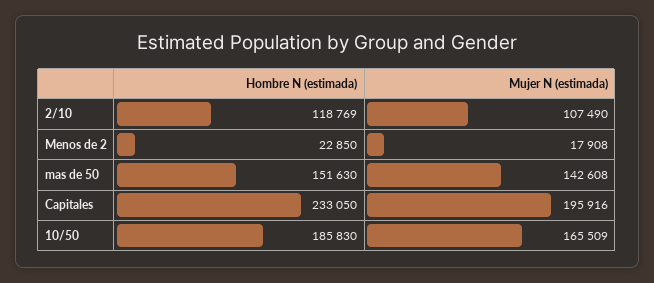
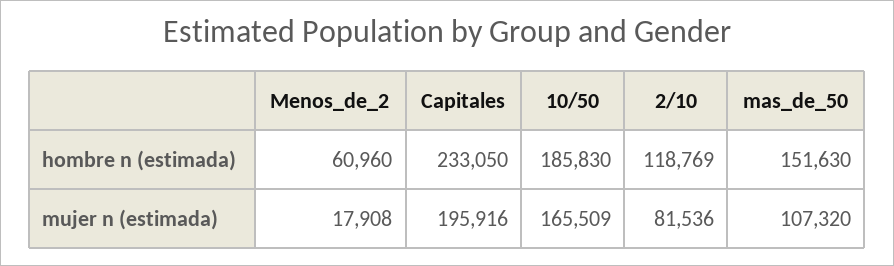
  {
    "Hombre N (estimada)": {
      "2/10": 118769,
-     "Menos de 2": 22850,
+     "Menos de 2": 60960,
      "mas de 50": 151630,
      "Capitales": 233050,
      "10/50": 185830
    },
    "Mujer N (estimada)": {
-     "2/10": 107490,
+     "2/10": 81536,
      "Menos de 2": 17908,
-     "mas de 50": 142608,
+     "mas de 50": 107320,
      "Capitales": 195916,
      "10/50": 165509
    }
  }

